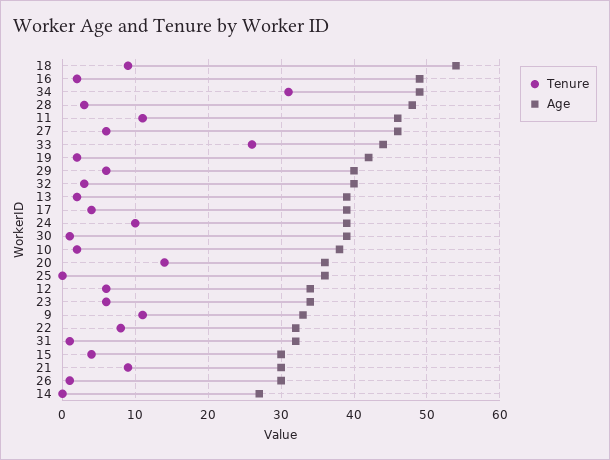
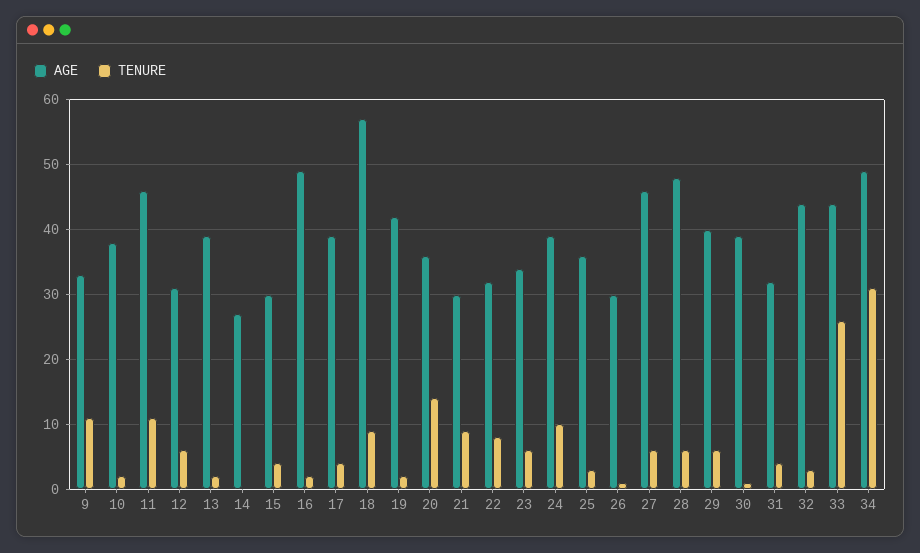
  {
    "Tenure": {
      "18": 9,
      "16": 2,
      "34": 31,
-     "28": 3,
+     "28": 6,
      "11": 11,
      "27": 6,
      "33": 26,
      "19": 2,
      "29": 6,
      "32": 3,
      "13": 2,
      "17": 4,
      "24": 10,
      "30": 1,
      "10": 2,
      "20": 14,
-     "25": 0,
+     "25": 3,
      "12": 6,
      "23": 6,
      "9": 11,
      "22": 8,
-     "31": 1,
+     "31": 4,
      "15": 4,
      "21": 9,
      "26": 1,
      "14": 0
    },
    "Age": {
-     "18": 54,
+     "18": 57,
      "16": 49,
      "34": 49,
      "28": 48,
      "11": 46,
      "27": 46,
      "33": 44,
      "19": 42,
      "29": 40,
-     "32": 40,
+     "32": 44,
      "13": 39,
      "17": 39,
      "24": 39,
      "30": 39,
      "10": 38,
      "20": 36,
      "25": 36,
-     "12": 34,
+     "12": 31,
      "23": 34,
      "9": 33,
      "22": 32,
      "31": 32,
      "15": 30,
      "21": 30,
      "26": 30,
      "14": 27
    }
  }

